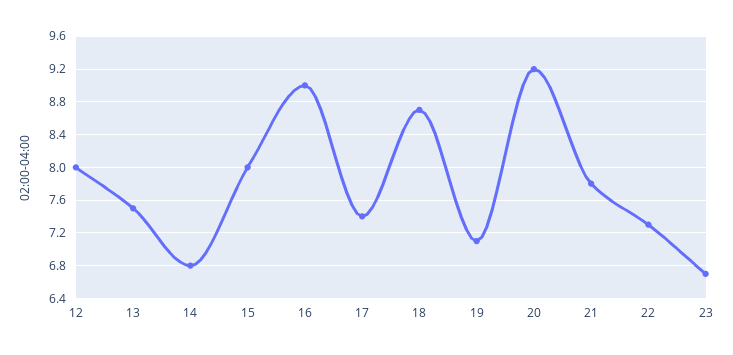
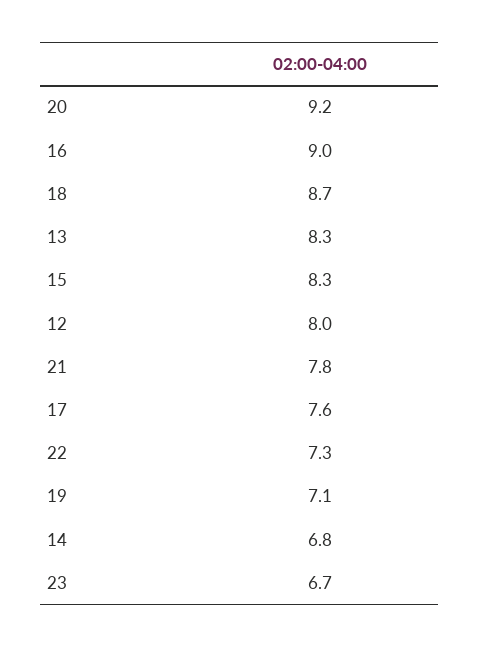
  {
    "12": 8,
-   "13": 7.5,
+   "13": 8.3,
    "14": 6.8,
-   "15": 8,
+   "15": 8.3,
    "16": 9,
-   "17": 7.4,
+   "17": 7.6,
    "18": 8.7,
    "19": 7.1,
    "20": 9.2,
    "21": 7.8,
    "22": 7.3,
    "23": 6.7
  }

